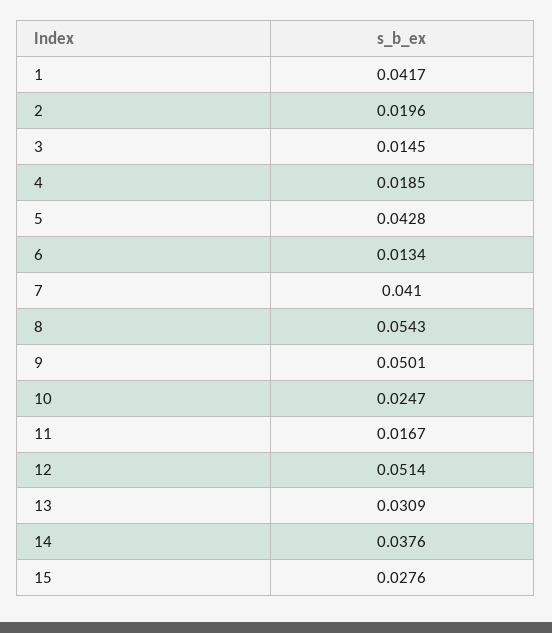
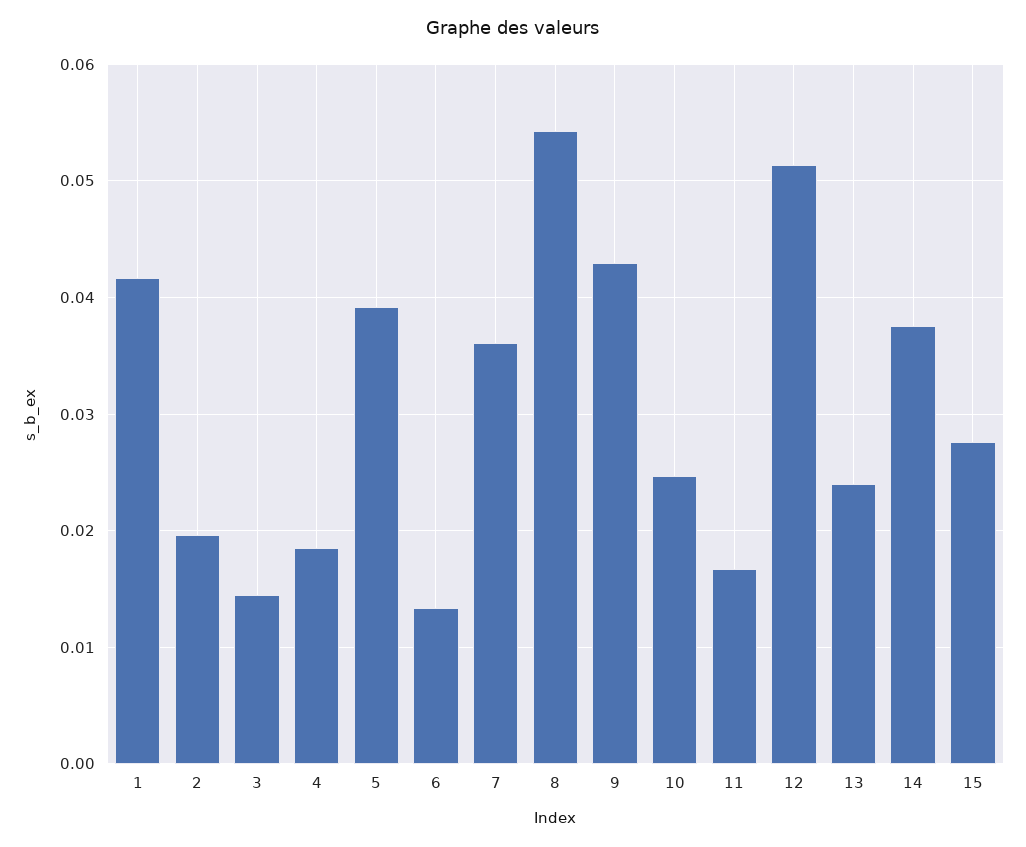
  {
    "1": 0.0417,
    "2": 0.0196,
    "3": 0.0145,
    "4": 0.0185,
-   "5": 0.0428,
+   "5": 0.039,
    "6": 0.0134,
-   "7": 0.041,
+   "7": 0.036,
    "8": 0.0543,
-   "9": 0.0501,
+   "9": 0.043,
    "10": 0.0247,
    "11": 0.0167,
    "12": 0.0514,
-   "13": 0.0309,
+   "13": 0.024,
    "14": 0.0376,
    "15": 0.0276
  }

